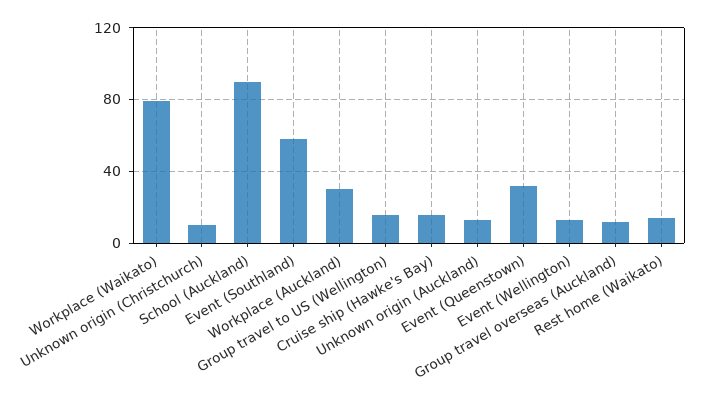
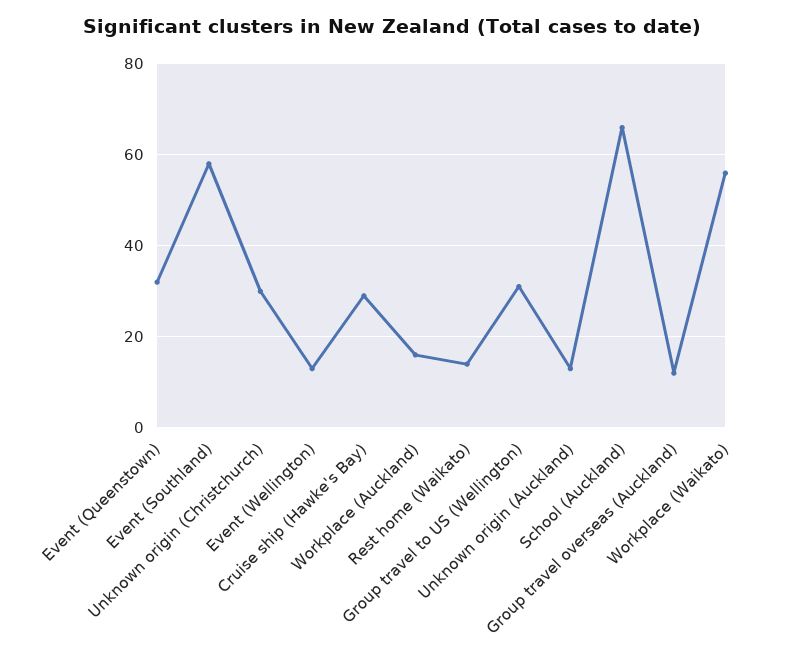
  {
-   "Workplace (Waikato)": 80,
+   "Workplace (Waikato)": 55,
-   "Unknown origin (Christchurch)": 10,
+   "Unknown origin (Christchurch)": 30,
-   "School (Auckland)": 90,
+   "School (Auckland)": 65,
    "Event (Southland)": 60,
-   "Workplace (Auckland)": 30,
+   "Workplace (Auckland)": 15,
-   "Group travel to US (Wellington)": 15,
+   "Group travel to US (Wellington)": 30,
-   "Cruise ship (Hawke's Bay)": 15,
+   "Cruise ship (Hawke's Bay)": 30,
    "Unknown origin (Auckland)": 15,
    "Event (Queenstown)": 30,
    "Event (Wellington)": 15,
    "Group travel overseas (Auckland)": 10,
    "Rest home (Waikato)": 15
  }

